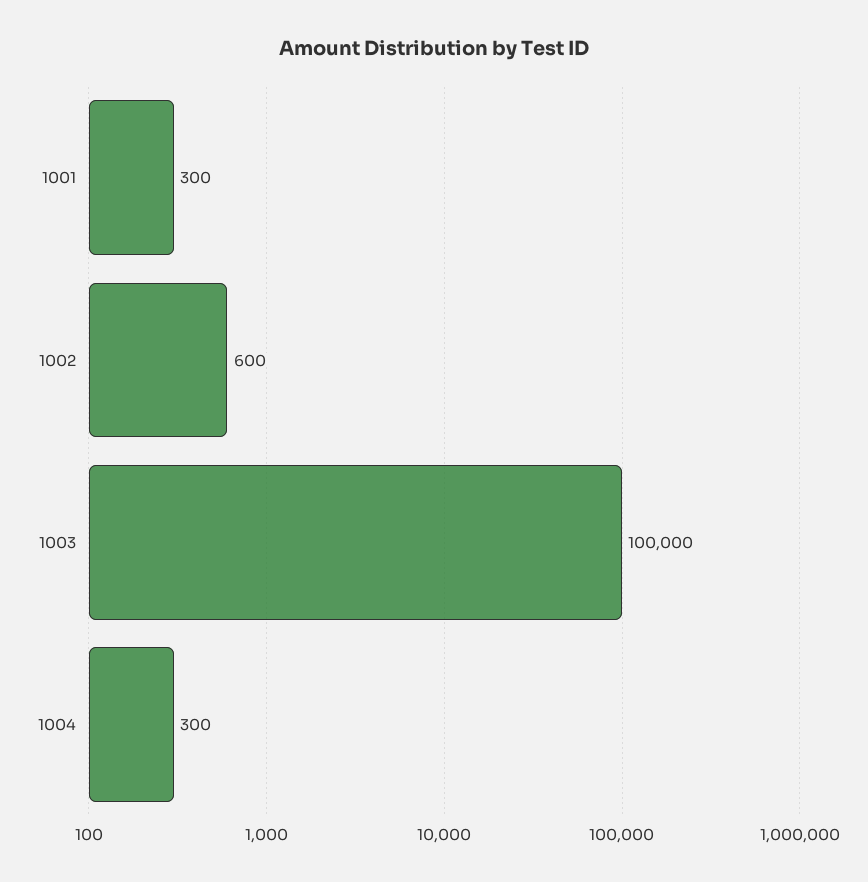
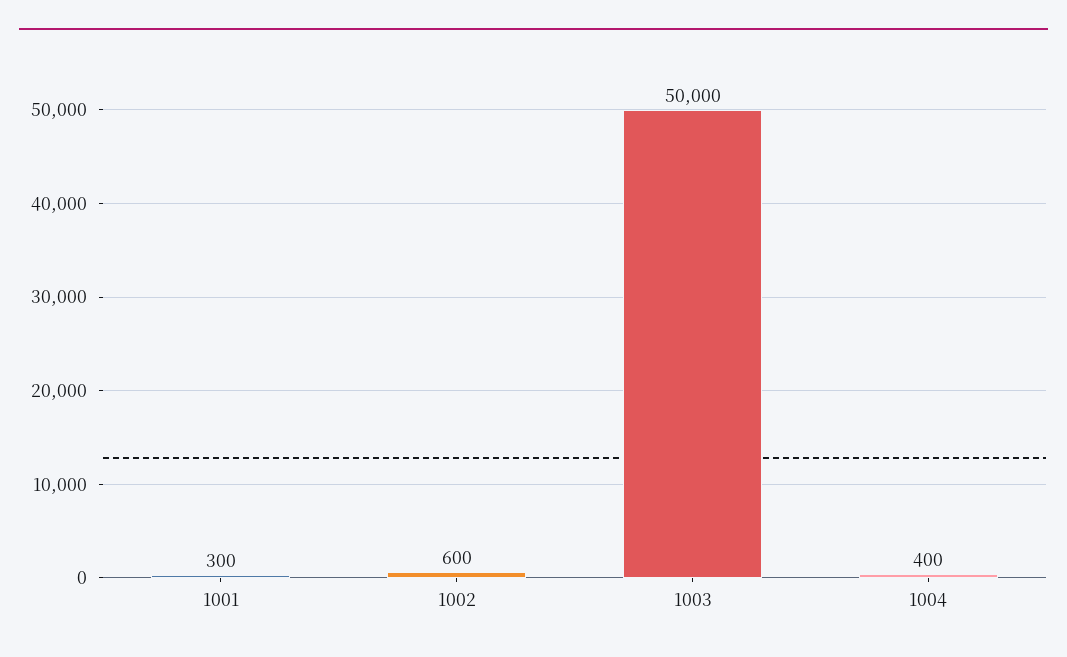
  {
    "1001": 300,
    "1002": 600,
-   "1003": 100000,
+   "1003": 50000,
-   "1004": 300
+   "1004": 400
  }

